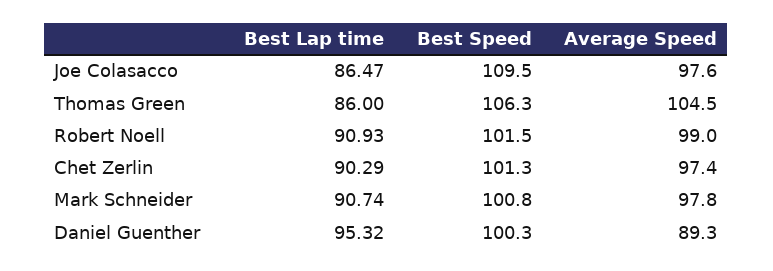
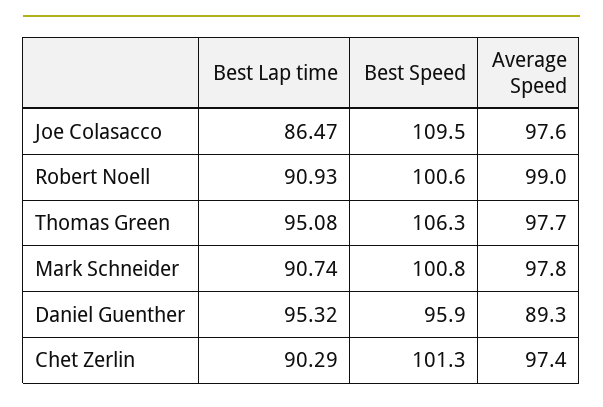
  {
    "Best Lap time": {
      "Joe Colasacco": 86.47,
-     "Thomas Green": 86,
+     "Thomas Green": 95.08,
      "Robert Noell": 90.93,
      "Chet Zerlin": 90.29,
      "Mark Schneider": 90.74,
      "Daniel Guenther": 95.32
    },
    "Best Speed": {
      "Joe Colasacco": 109.5,
      "Thomas Green": 106.3,
-     "Robert Noell": 101.5,
+     "Robert Noell": 100.6,
      "Chet Zerlin": 101.3,
      "Mark Schneider": 100.8,
-     "Daniel Guenther": 100.3
+     "Daniel Guenther": 95.9
    },
    "Average Speed": {
      "Joe Colasacco": 97.6,
-     "Thomas Green": 104.5,
+     "Thomas Green": 97.7,
      "Robert Noell": 99,
      "Chet Zerlin": 97.4,
      "Mark Schneider": 97.8,
      "Daniel Guenther": 89.3
    }
  }

